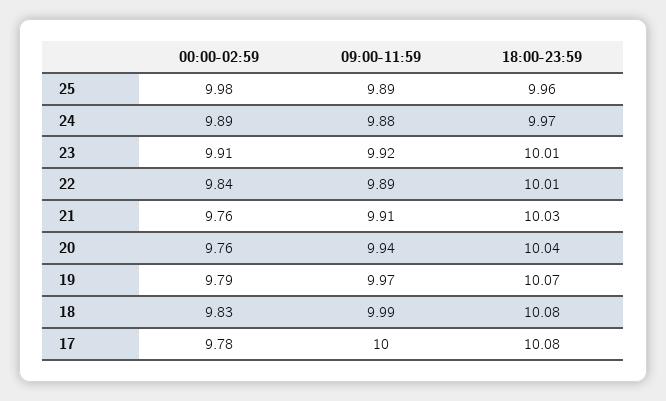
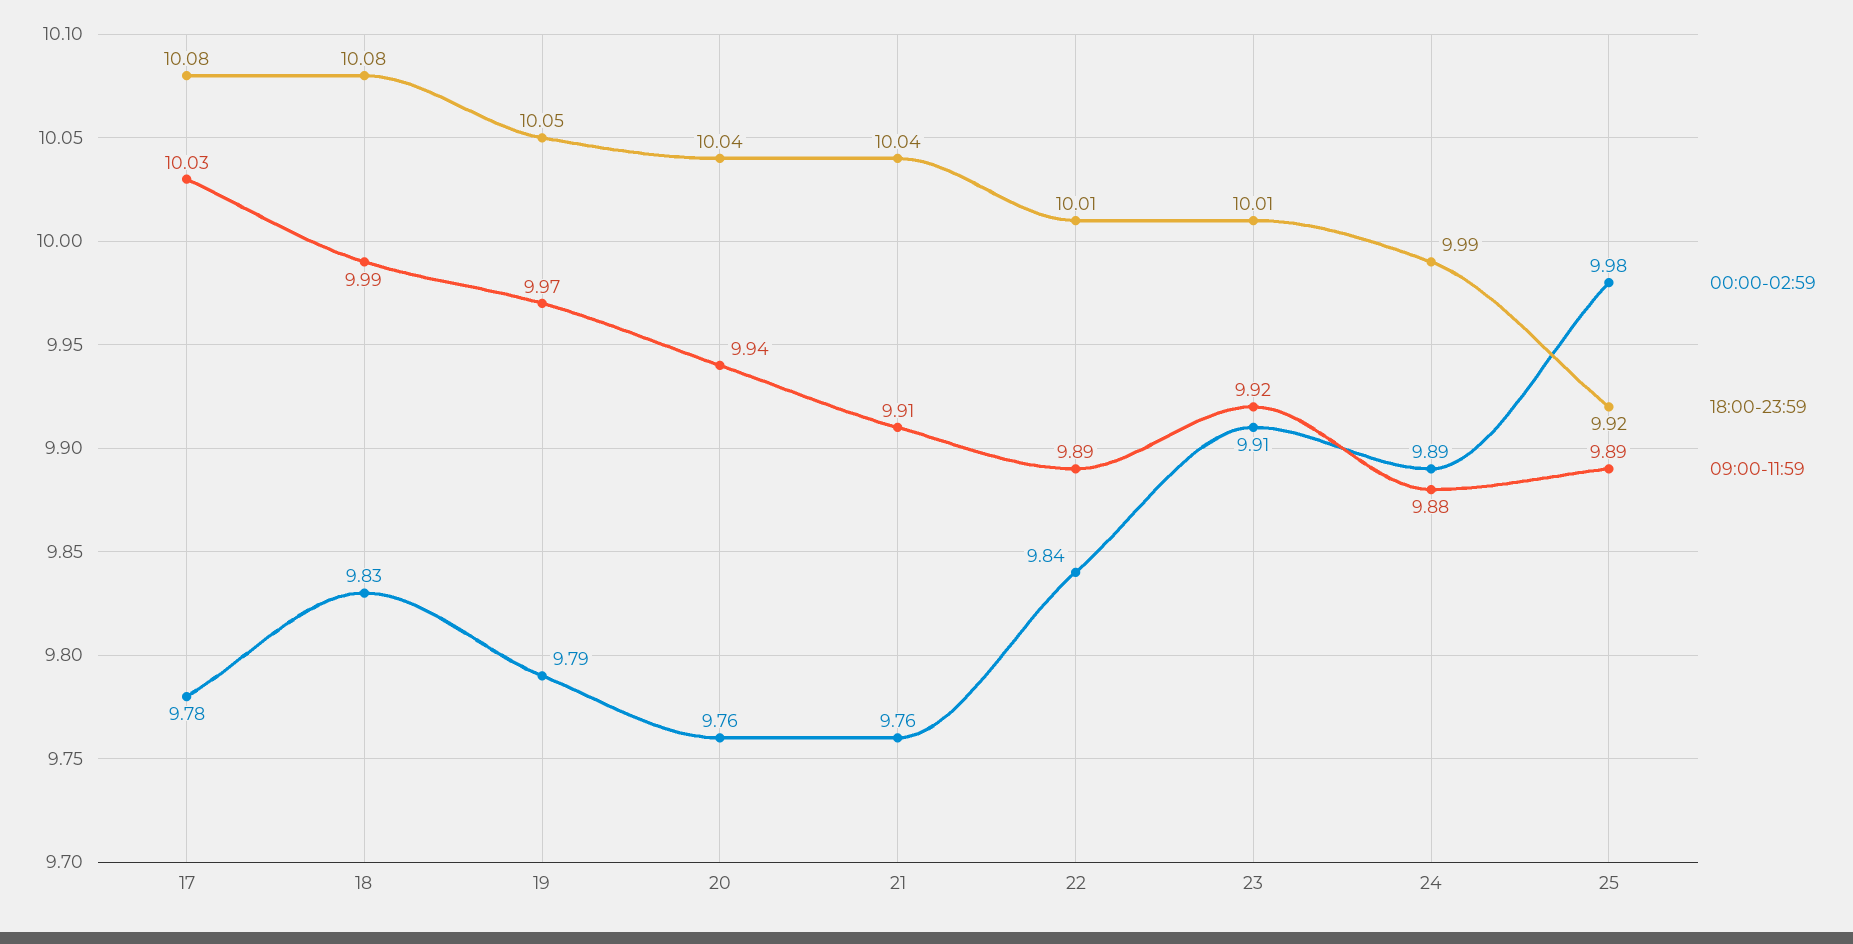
  {
    "00:00-02:59": {
      "25": 9.98,
      "24": 9.89,
      "23": 9.91,
      "22": 9.84,
      "21": 9.76,
      "20": 9.76,
      "19": 9.79,
      "18": 9.83,
      "17": 9.78
    },
    "09:00-11:59": {
      "25": 9.89,
      "24": 9.88,
      "23": 9.92,
      "22": 9.89,
      "21": 9.91,
      "20": 9.94,
      "19": 9.97,
      "18": 9.99,
-     "17": 10
+     "17": 10.03
    },
    "18:00-23:59": {
-     "25": 9.96,
+     "25": 9.92,
-     "24": 9.97,
+     "24": 9.99,
      "23": 10.01,
      "22": 10.01,
-     "21": 10.03,
+     "21": 10.04,
      "20": 10.04,
-     "19": 10.07,
+     "19": 10.05,
      "18": 10.08,
      "17": 10.08
    }
  }

